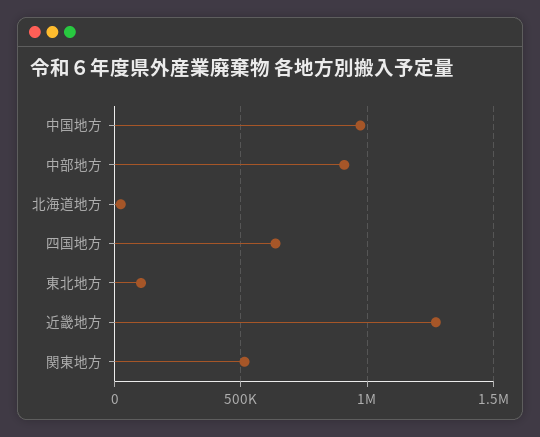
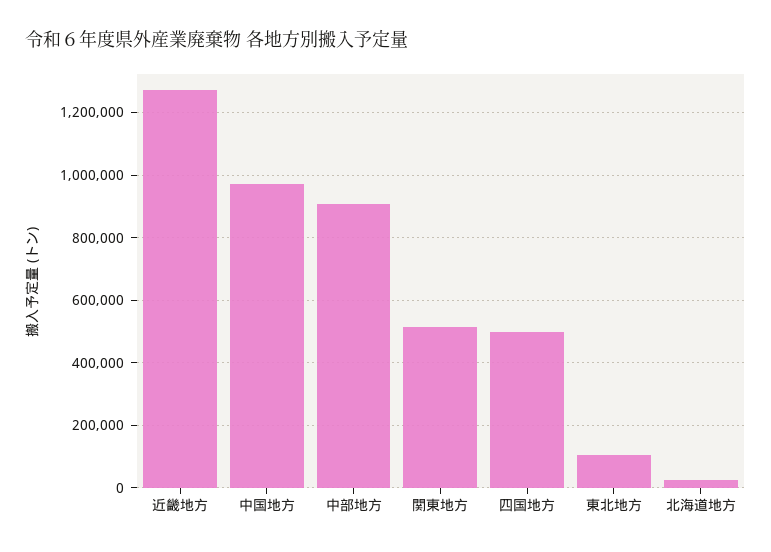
  {
    "中国地方": 980000,
    "中部地方": 900000,
    "北海道地方": 20000,
-   "四国地方": 650000,
+   "四国地方": 500000,
    "東北地方": 100000,
    "近畿地方": 1280000,
    "関東地方": 520000
  }

